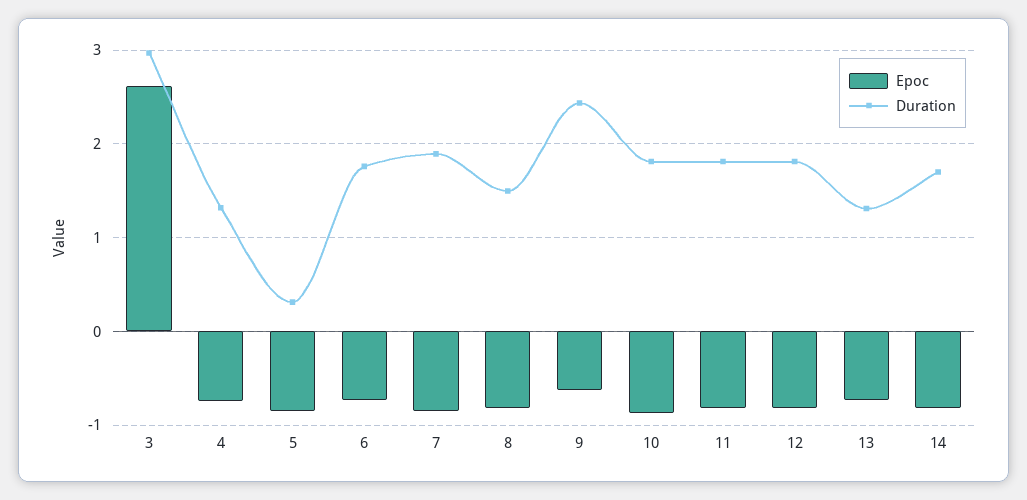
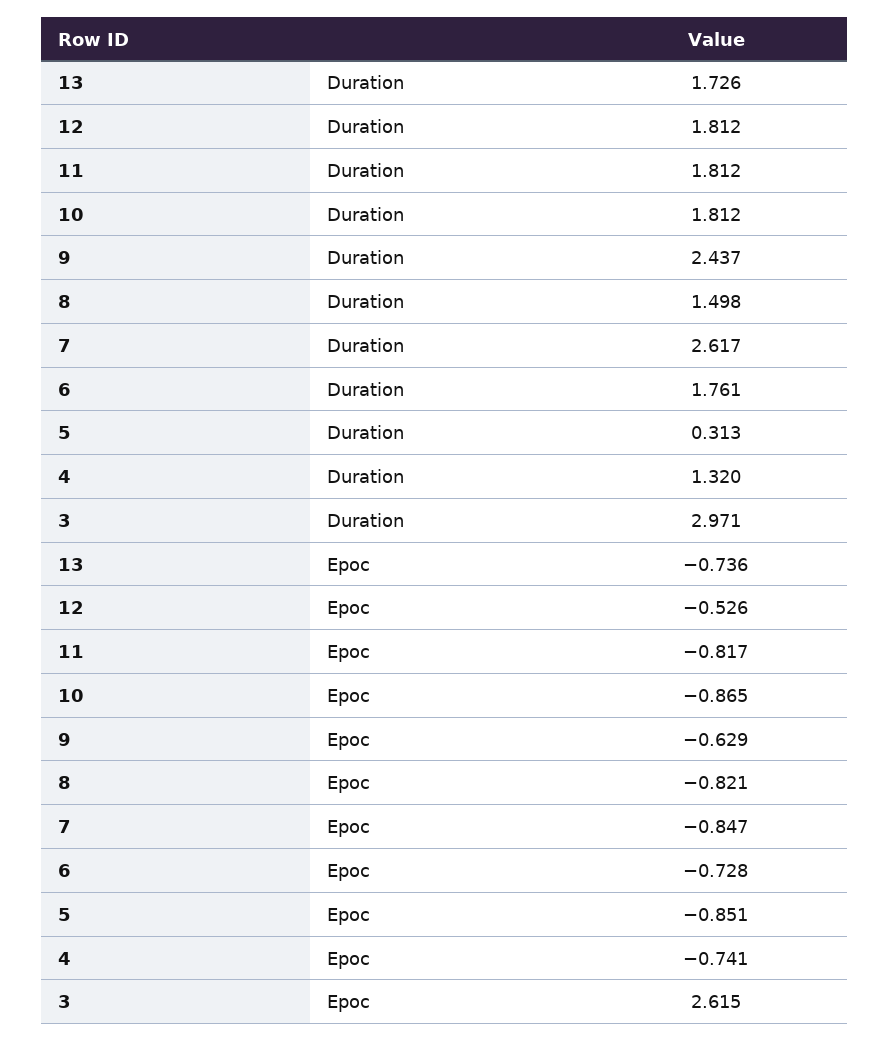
  {
    "Epoc": {
      "3": 2.615,
      "4": -0.741,
      "5": -0.851,
      "6": -0.728,
      "7": -0.847,
      "8": -0.821,
      "9": -0.629,
      "10": -0.865,
      "11": -0.817,
-     "12": -0.8,
+     "12": -0.526,
-     "13": -0.736,
+     "13": -0.736
-     "14": -0.8
    },
    "Duration": {
      "3": 2.971,
      "4": 1.32,
      "5": 0.313,
      "6": 1.761,
-     "7": 1.9,
+     "7": 2.617,
      "8": 1.498,
      "9": 2.437,
      "10": 1.812,
      "11": 1.812,
      "12": 1.812,
-     "13": 1.3,
+     "13": 1.726
-     "14": 1.7
    }
  }

